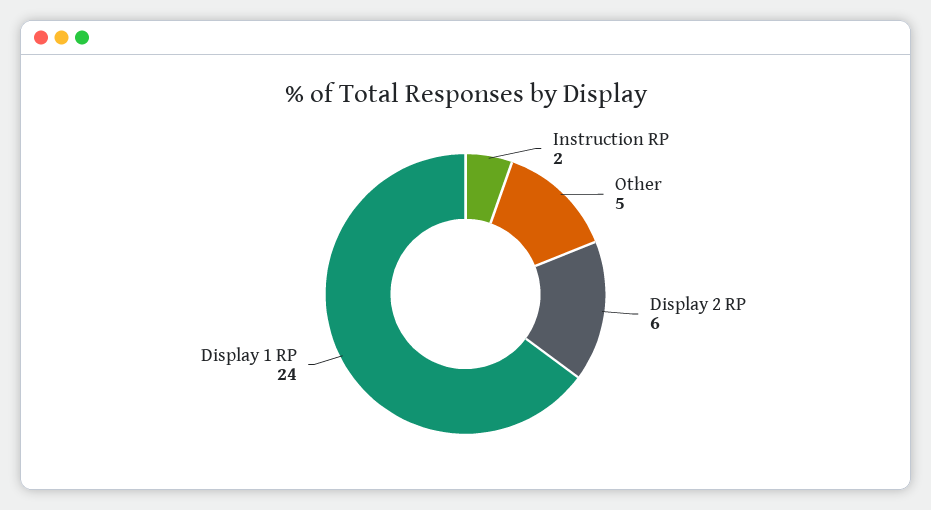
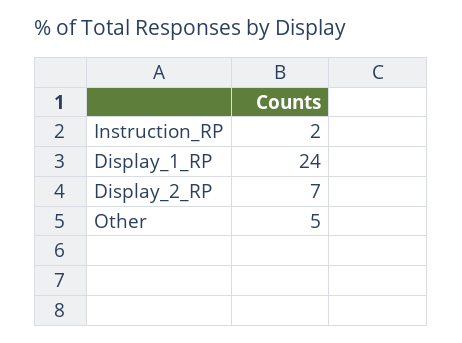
  {
    "Instruction RP": 2,
    "Other": 5,
-   "Display 2 RP": 6,
+   "Display 2 RP": 7,
    "Display 1 RP": 24
  }

